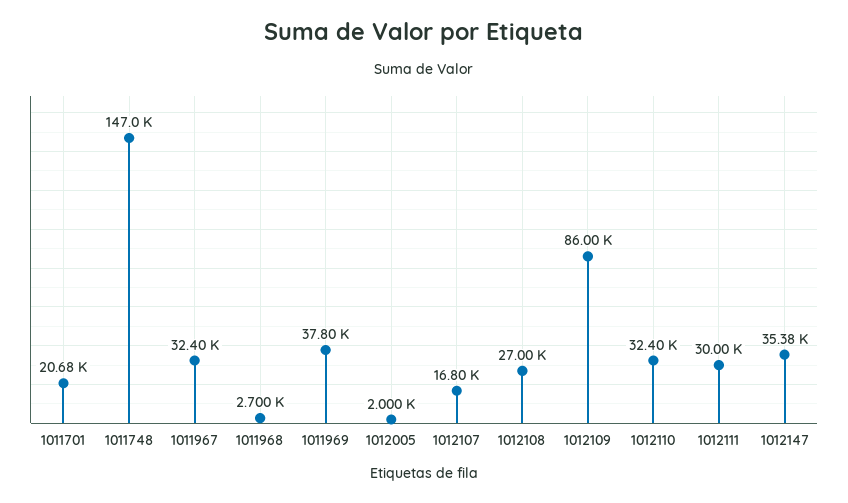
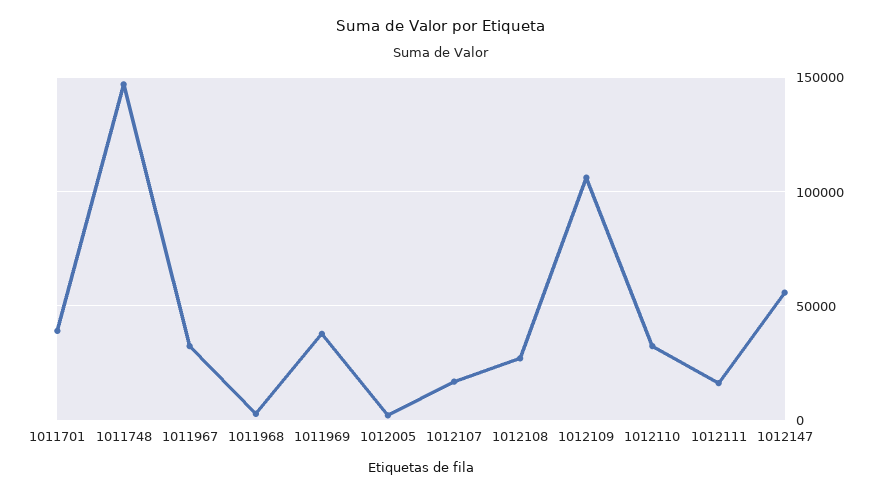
  {
-   "1011701": 20680,
+   "1011701": 40000,
    "1011748": 147000,
    "1011967": 32400,
    "1011968": 2700,
    "1011969": 37800,
    "1012005": 2000,
    "1012107": 16800,
    "1012108": 27000,
-   "1012109": 86000,
+   "1012109": 105000,
    "1012110": 32400,
-   "1012111": 30000,
+   "1012111": 15000,
-   "1012147": 35380
+   "1012147": 55000
  }

